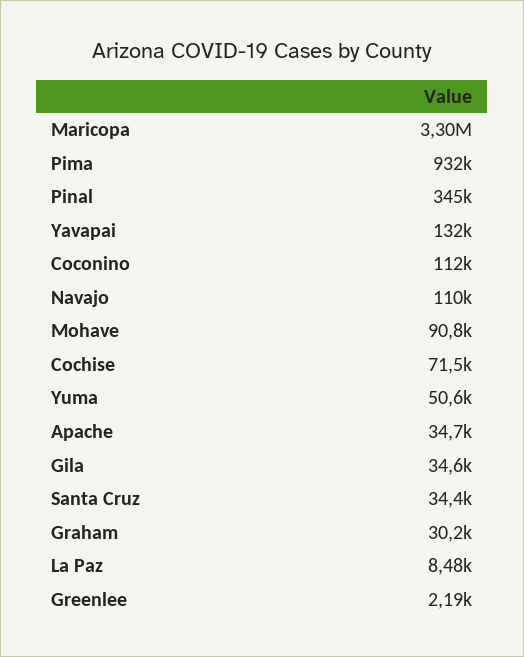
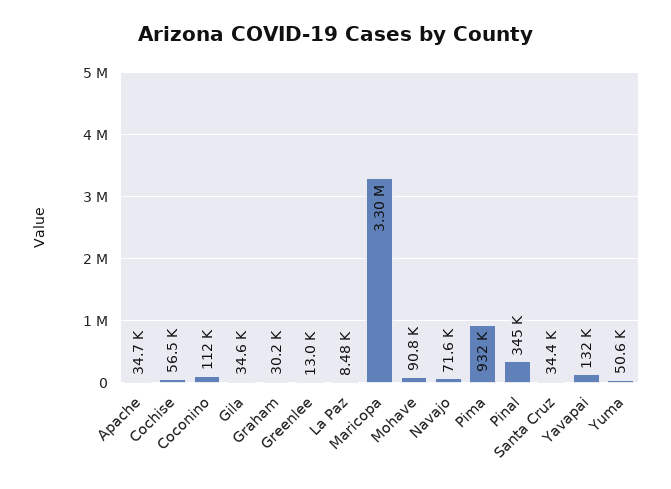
  {
    "Maricopa": 3300000,
    "Pima": 932000,
    "Pinal": 345000,
    "Yavapai": 132000,
    "Coconino": 112000,
-   "Navajo": 110000,
+   "Navajo": 71600,
    "Mohave": 90800,
-   "Cochise": 71500,
+   "Cochise": 56500,
    "Yuma": 50600,
    "Apache": 34700,
    "Gila": 34600,
    "Santa Cruz": 34400,
    "Graham": 30200,
    "La Paz": 8480,
-   "Greenlee": 2190
+   "Greenlee": 13000
  }

